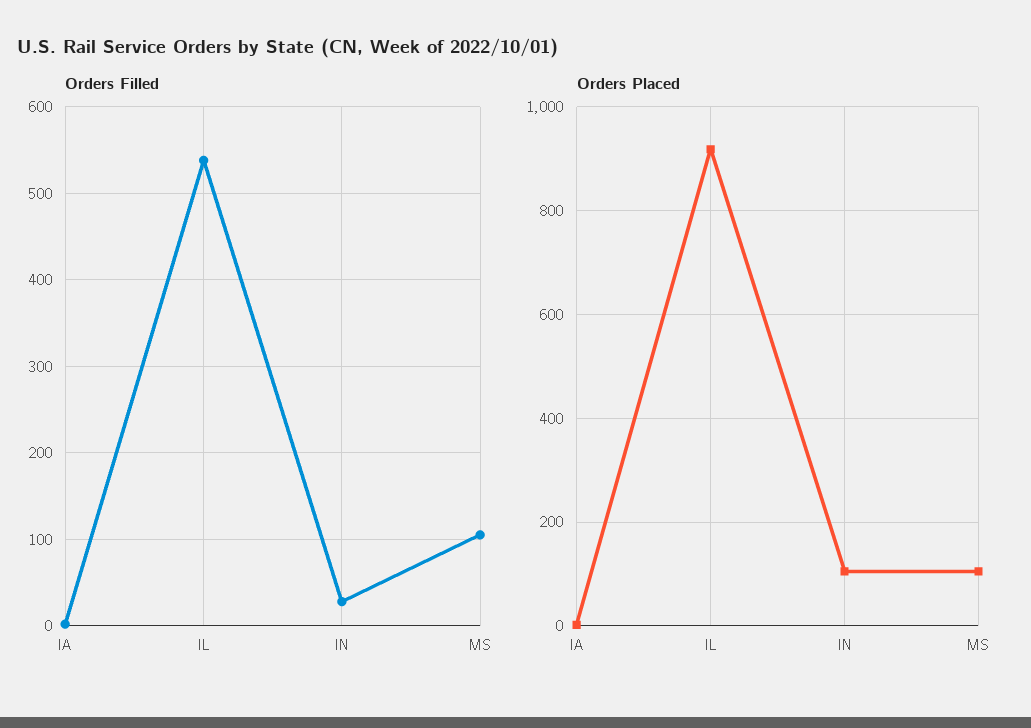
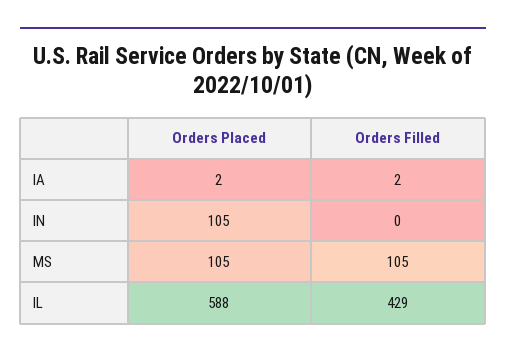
  {
    "Orders Filled": {
      "IA": 2,
-     "IL": 540,
+     "IL": 429,
-     "IN": 30,
+     "IN": 0,
      "MS": 105
    },
    "Orders Placed": {
      "IA": 2,
-     "IL": 920,
+     "IL": 588,
      "IN": 105,
      "MS": 105
    }
  }

